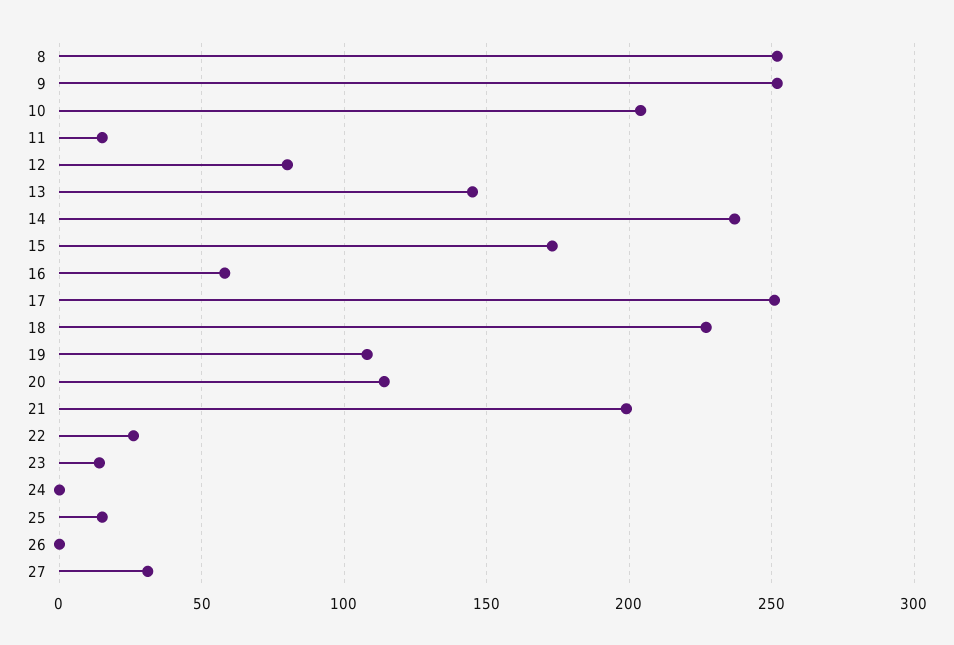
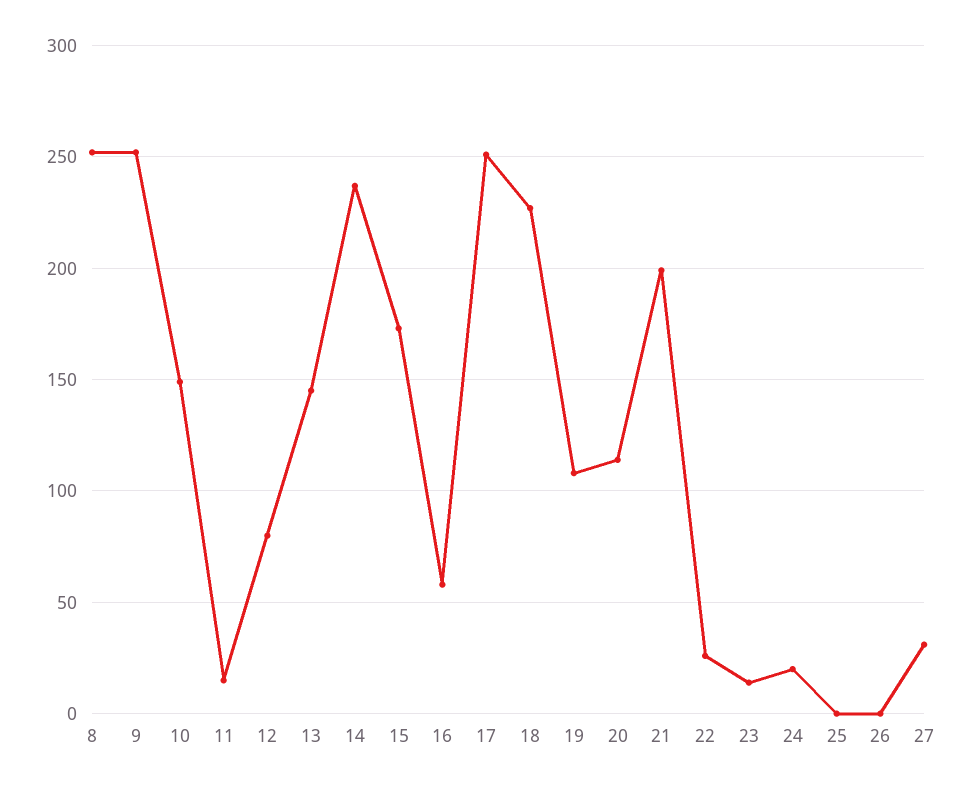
  {
    "8": 250,
    "9": 250,
-   "10": 205,
+   "10": 150,
    "11": 15,
    "12": 80,
    "13": 145,
    "14": 235,
    "15": 175,
    "16": 60,
    "17": 250,
    "18": 225,
    "19": 110,
    "20": 115,
    "21": 200,
    "22": 25,
    "23": 15,
-   "24": 0,
+   "24": 20,
-   "25": 15,
+   "25": 0,
    "26": 0,
    "27": 30
  }

